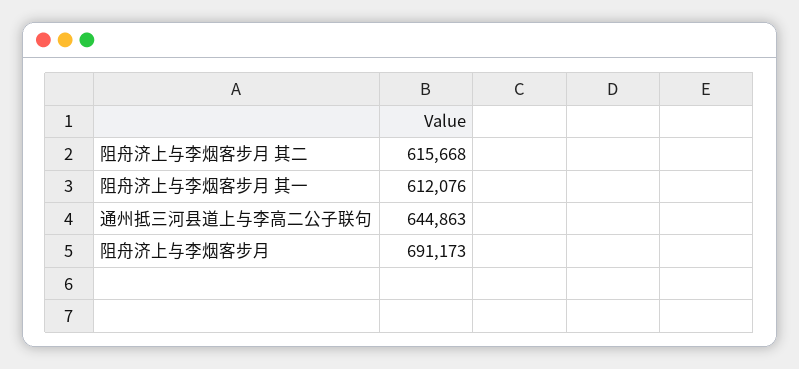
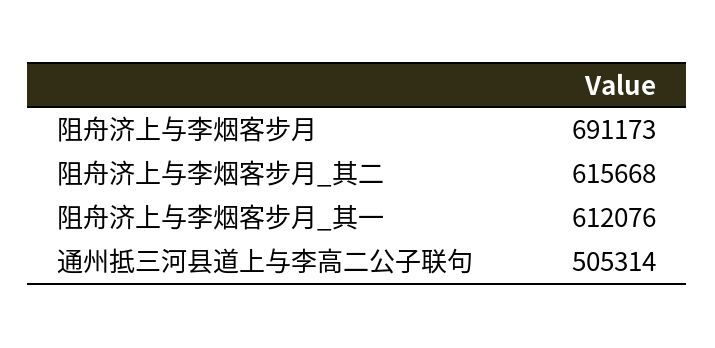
  {
    "阻舟济上与李烟客步月 其二": 615668,
    "阻舟济上与李烟客步月 其一": 612076,
-   "通州抵三河县道上与李高二公子联句": 644863,
+   "通州抵三河县道上与李高二公子联句": 505314,
    "阻舟济上与李烟客步月": 691173
  }

